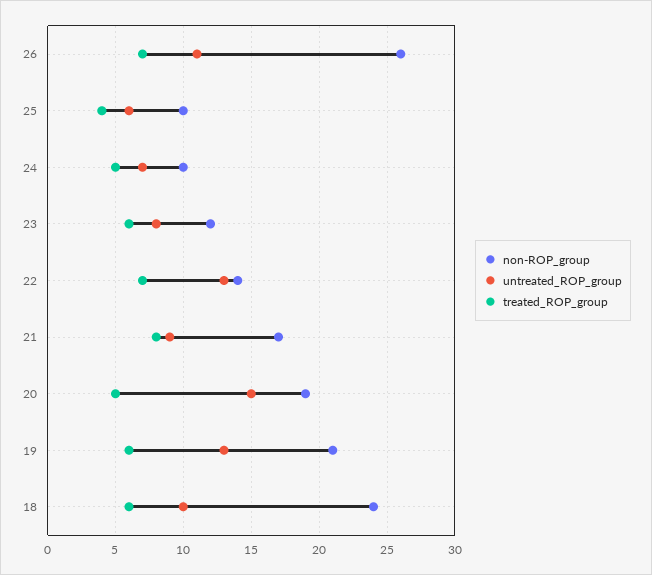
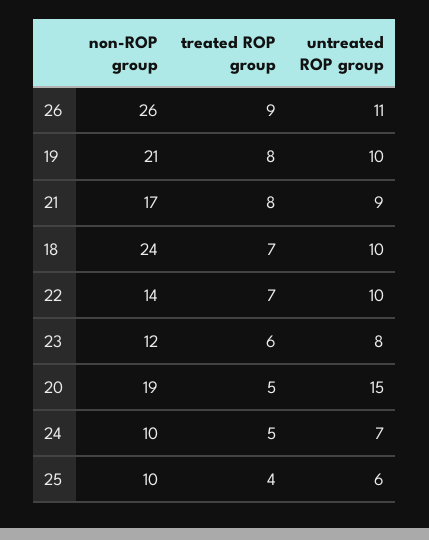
  {
    "non-ROP_group": {
      "26": 26,
      "25": 10,
      "24": 10,
      "23": 12,
      "22": 14,
      "21": 17,
      "20": 19,
      "19": 21,
      "18": 24
    },
    "untreated_ROP_group": {
      "26": 11,
      "25": 6,
      "24": 7,
      "23": 8,
-     "22": 13,
+     "22": 10,
      "21": 9,
      "20": 15,
-     "19": 13,
+     "19": 10,
      "18": 10
    },
    "treated_ROP_group": {
-     "26": 7,
+     "26": 9,
      "25": 4,
      "24": 5,
      "23": 6,
      "22": 7,
      "21": 8,
      "20": 5,
-     "19": 6,
+     "19": 8,
-     "18": 6
+     "18": 7
    }
  }

